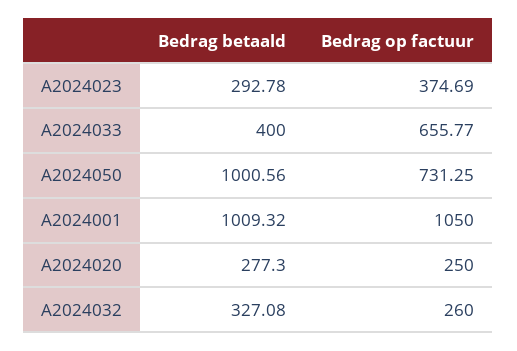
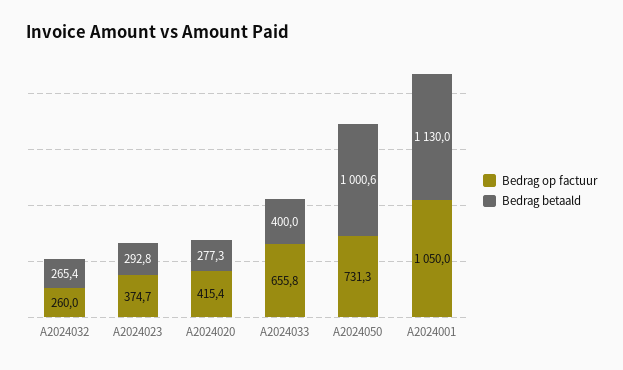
  {
    "Bedrag betaald": {
      "A2024023": 292.78,
      "A2024033": 400,
      "A2024050": 1000.56,
-     "A2024001": 1009.32,
+     "A2024001": 1130,
      "A2024020": 277.3,
-     "A2024032": 327.08
+     "A2024032": 265.4
    },
    "Bedrag op factuur": {
      "A2024023": 374.69,
      "A2024033": 655.77,
      "A2024050": 731.25,
      "A2024001": 1050,
-     "A2024020": 250,
+     "A2024020": 415.4,
      "A2024032": 260
    }
  }

